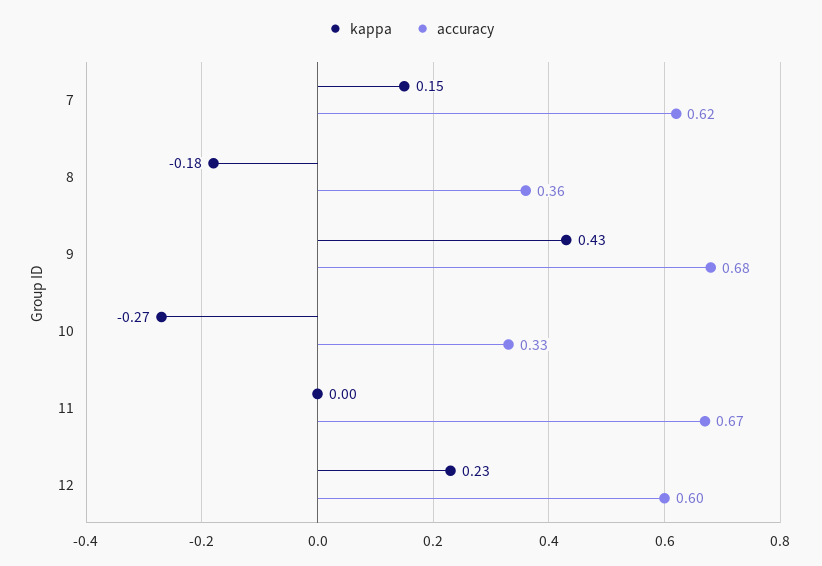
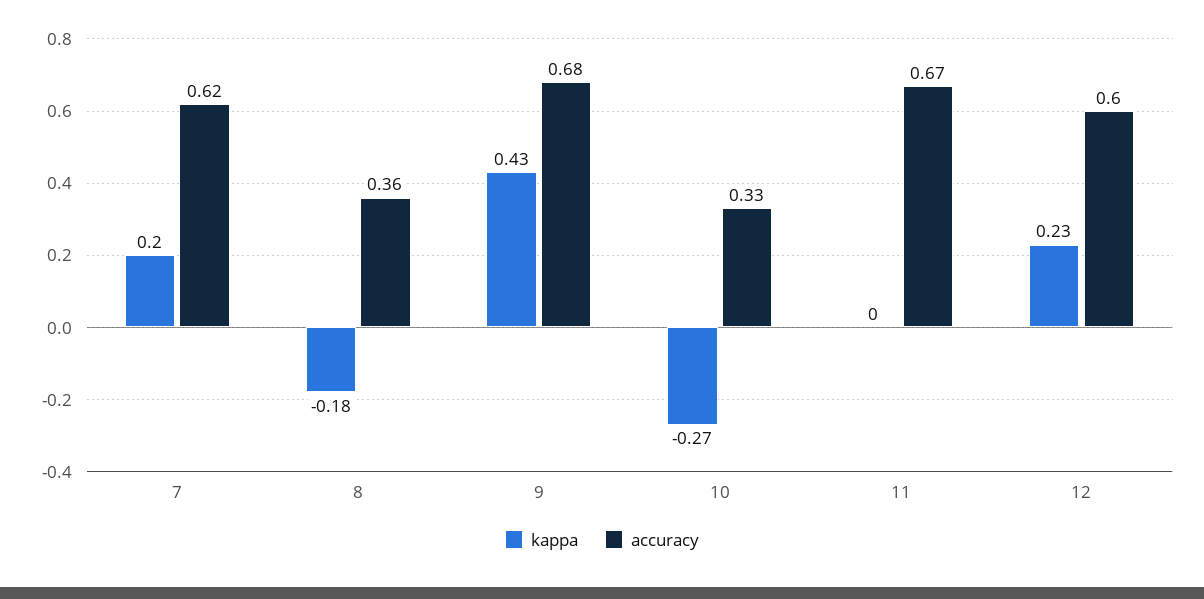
  {
    "kappa": {
-     "7": 0.15,
+     "7": 0.2,
      "8": -0.18,
      "9": 0.43,
      "10": -0.27,
      "11": 0,
      "12": 0.23
    },
    "accuracy": {
      "7": 0.62,
      "8": 0.36,
      "9": 0.68,
      "10": 0.33,
      "11": 0.67,
      "12": 0.6
    }
  }

